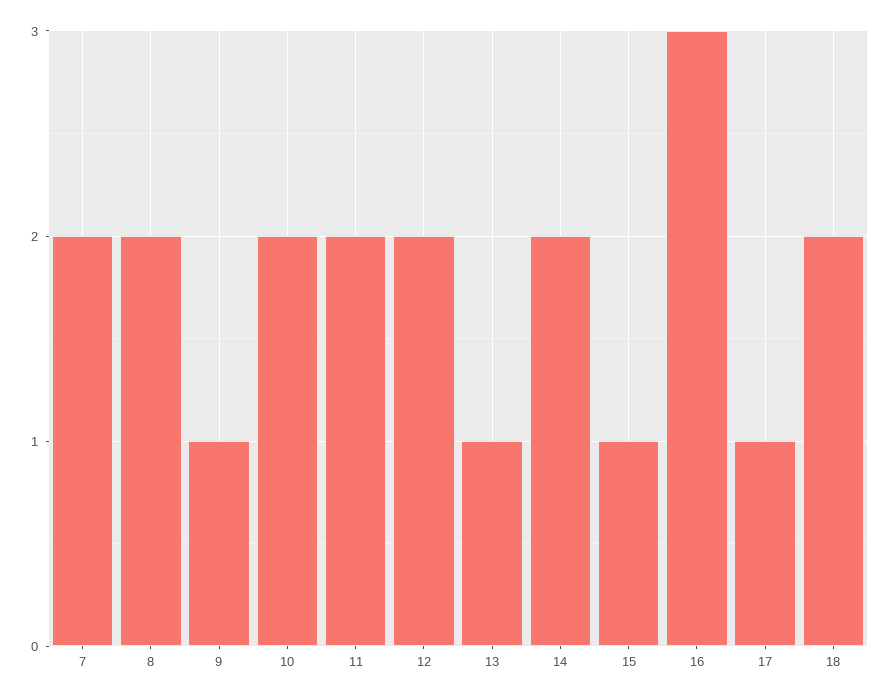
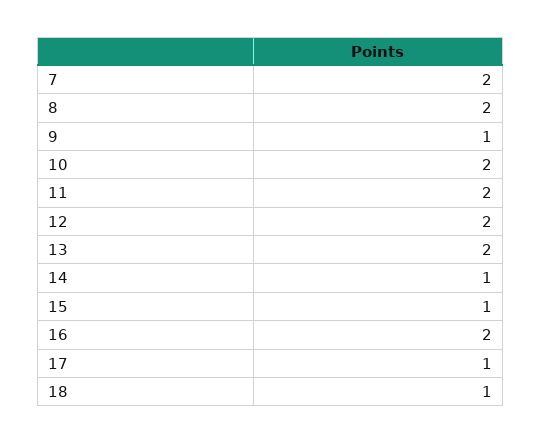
  {
    "7": 2,
    "8": 2,
    "9": 1,
    "10": 2,
    "11": 2,
    "12": 2,
-   "13": 1,
+   "13": 2,
-   "14": 2,
+   "14": 1,
    "15": 1,
-   "16": 3,
+   "16": 2,
    "17": 1,
-   "18": 2
+   "18": 1
  }

